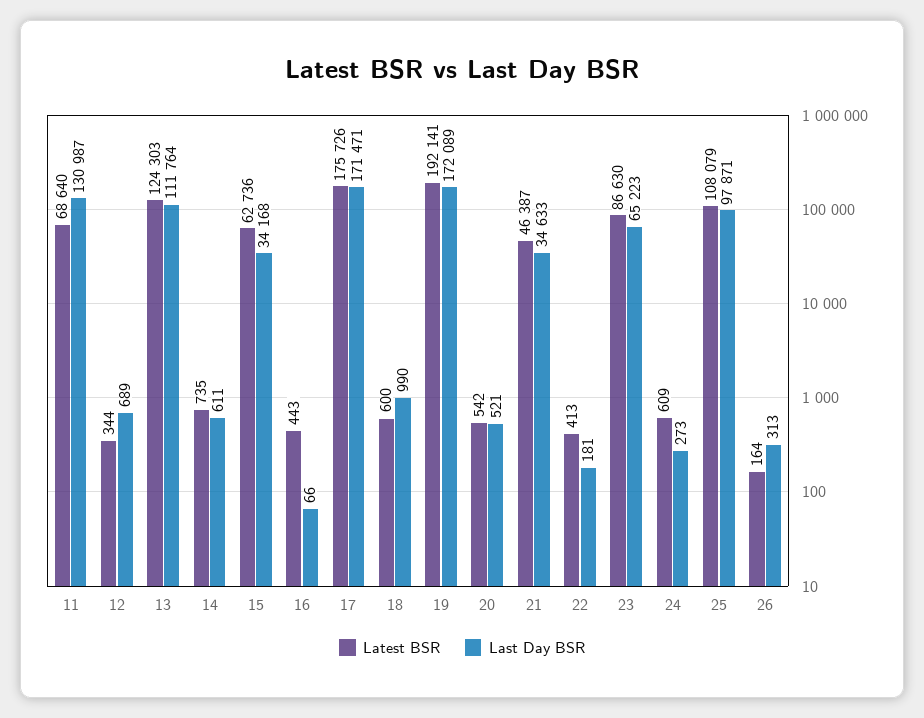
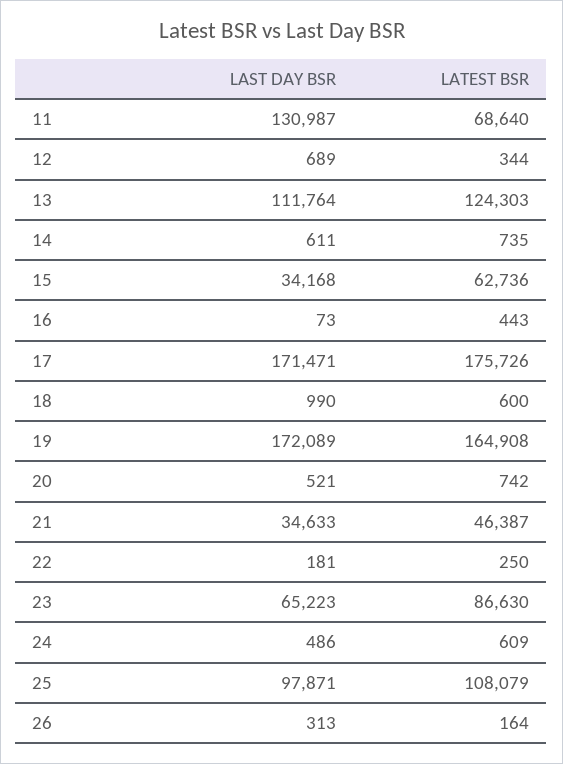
  {
    "Latest BSR": {
      "11": 68640,
      "12": 344,
      "13": 124303,
      "14": 735,
      "15": 62736,
      "16": 443,
      "17": 175726,
      "18": 600,
-     "19": 192141,
+     "19": 164908,
-     "20": 542,
+     "20": 742,
      "21": 46387,
-     "22": 413,
+     "22": 250,
      "23": 86630,
      "24": 609,
      "25": 108079,
      "26": 164
    },
    "Last Day BSR": {
      "11": 130987,
      "12": 689,
      "13": 111764,
      "14": 611,
      "15": 34168,
-     "16": 66,
+     "16": 73,
      "17": 171471,
      "18": 990,
      "19": 172089,
      "20": 521,
      "21": 34633,
      "22": 181,
      "23": 65223,
-     "24": 273,
+     "24": 486,
      "25": 97871,
      "26": 313
    }
  }

